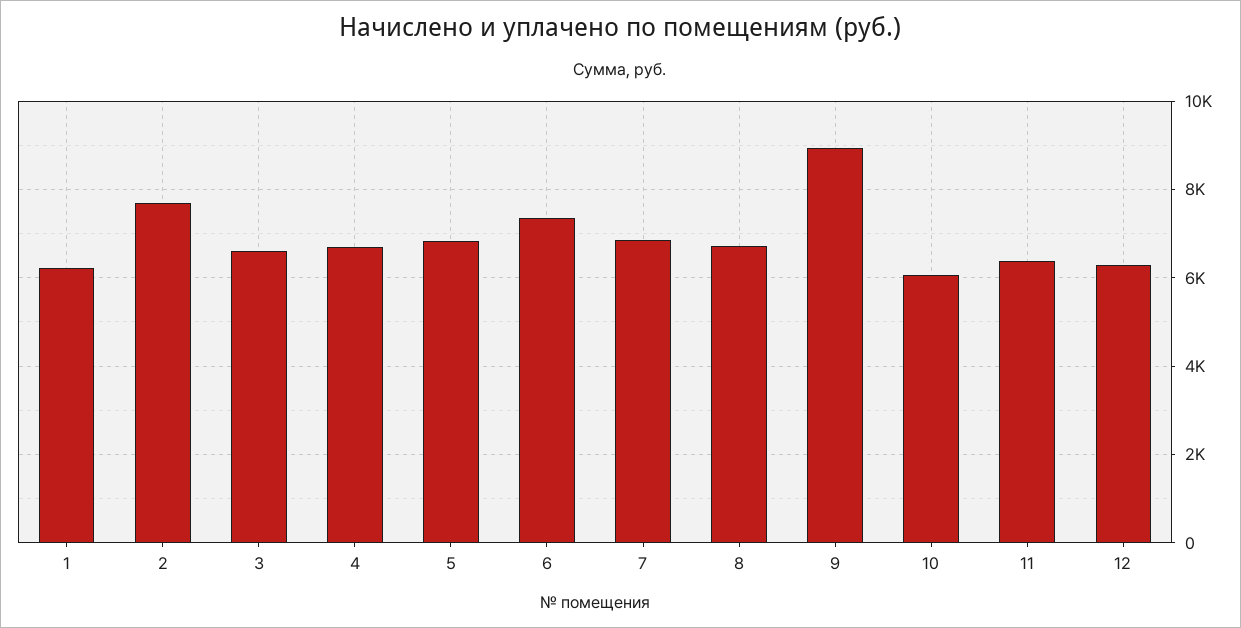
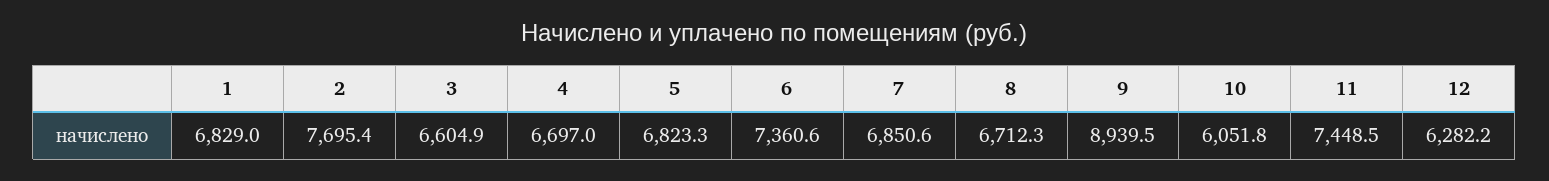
  {
-   "1": 6200,
+   "1": 6829,
    "2": 7695.4,
    "3": 6604.9,
    "4": 6697,
    "5": 6823.3,
    "6": 7360.6,
    "7": 6850.6,
    "8": 6712.3,
    "9": 8939.5,
    "10": 6051.8,
-   "11": 6400,
+   "11": 7448.5,
    "12": 6282.2
  }

